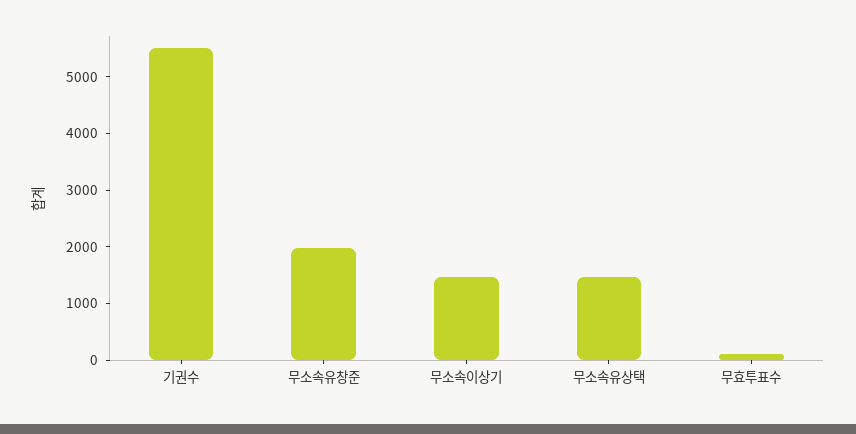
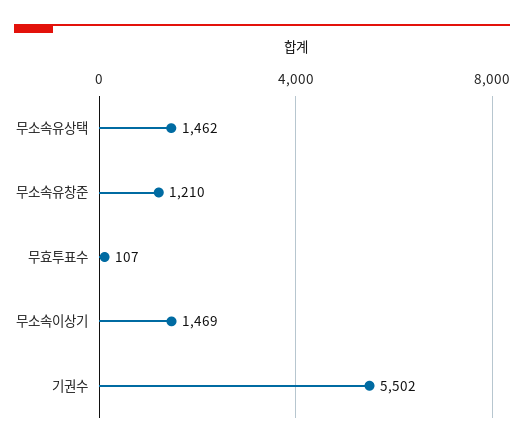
  {
    "기권수": 5502,
-   "무소속유창준": 2000,
+   "무소속유창준": 1210,
    "무소속이상기": 1469,
    "무소속유상택": 1462,
    "무효투표수": 107
  }

